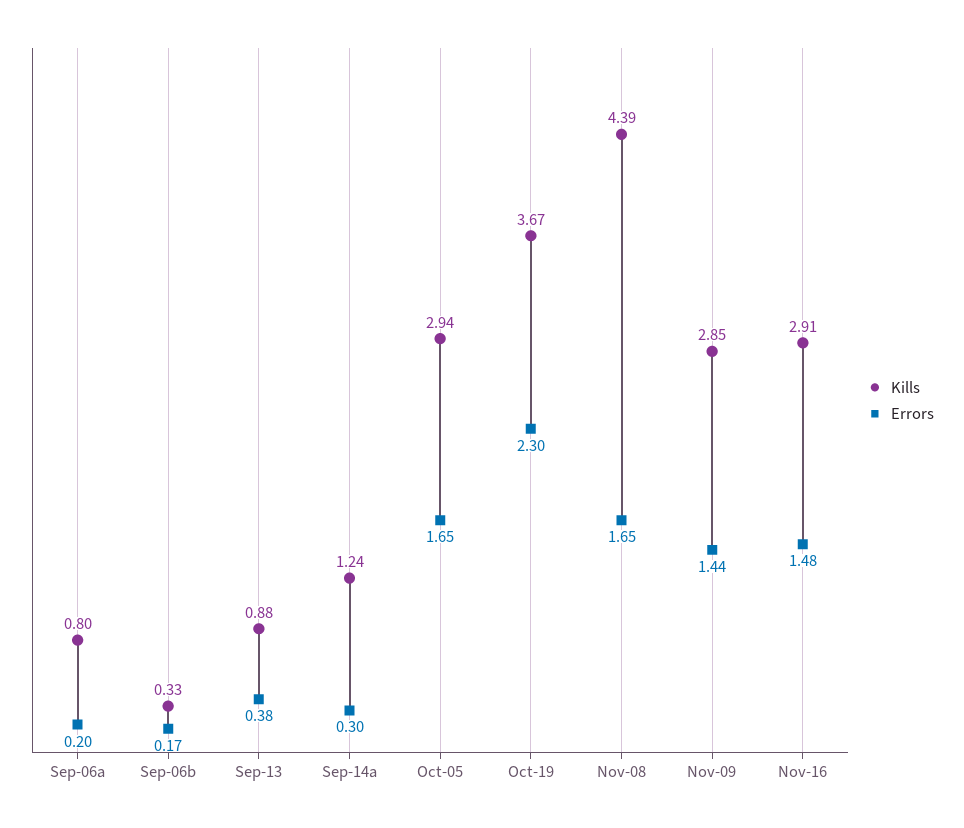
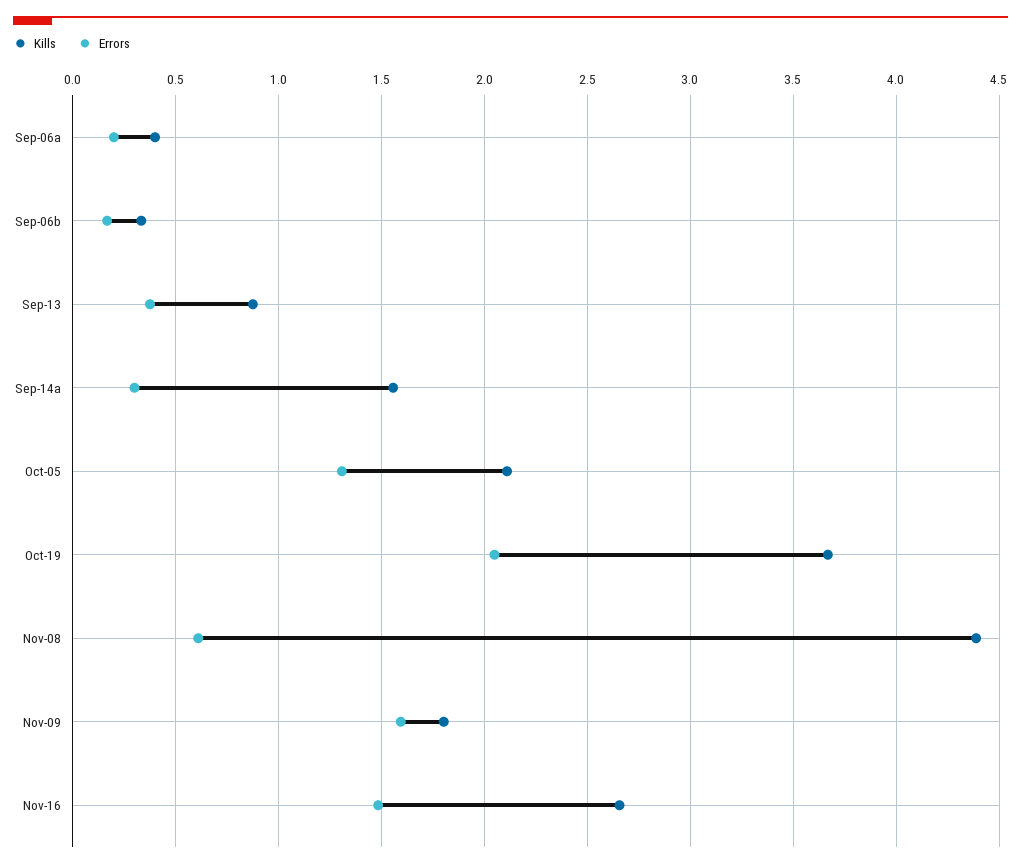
  {
    "Kills": {
-     "Sep-06a": 0.8,
+     "Sep-06a": 0.4,
      "Sep-06b": 0.33,
      "Sep-13": 0.88,
-     "Sep-14a": 1.24,
+     "Sep-14a": 1.55,
-     "Oct-05": 2.94,
+     "Oct-05": 2.1,
      "Oct-19": 3.67,
      "Nov-08": 4.39,
-     "Nov-09": 2.85,
+     "Nov-09": 1.8,
-     "Nov-16": 2.91
+     "Nov-16": 2.65
    },
    "Errors": {
      "Sep-06a": 0.2,
      "Sep-06b": 0.17,
      "Sep-13": 0.38,
      "Sep-14a": 0.3,
-     "Oct-05": 1.65,
+     "Oct-05": 1.3,
-     "Oct-19": 2.3,
+     "Oct-19": 2.05,
-     "Nov-08": 1.65,
+     "Nov-08": 0.6,
-     "Nov-09": 1.44,
+     "Nov-09": 1.6,
      "Nov-16": 1.48
    }
  }

